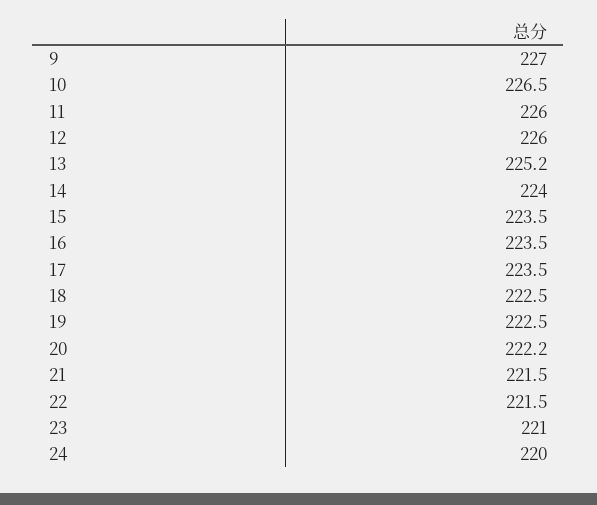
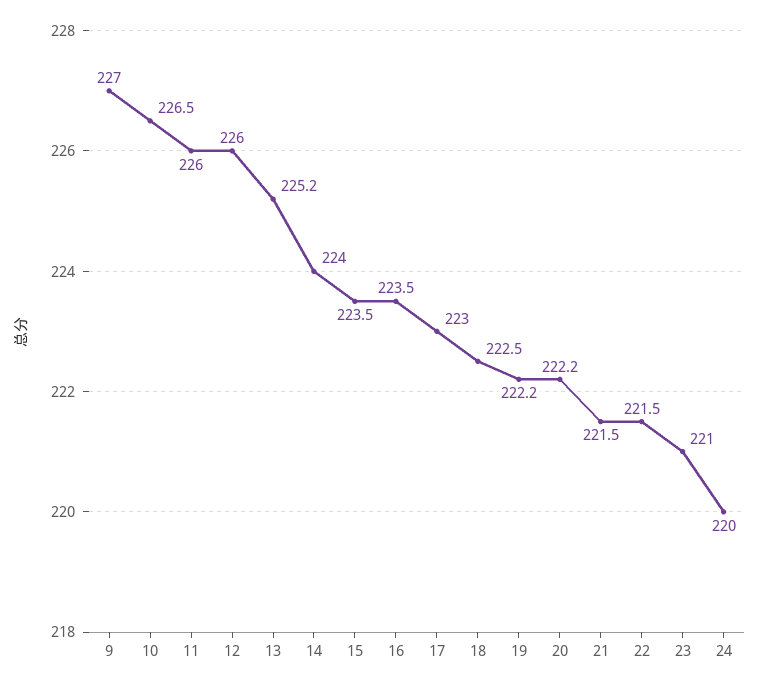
  {
    "9": 227,
    "10": 226.5,
    "11": 226,
    "12": 226,
    "13": 225.2,
    "14": 224,
    "15": 223.5,
    "16": 223.5,
-   "17": 223.5,
+   "17": 223,
    "18": 222.5,
-   "19": 222.5,
+   "19": 222.2,
    "20": 222.2,
    "21": 221.5,
    "22": 221.5,
    "23": 221,
    "24": 220
  }

